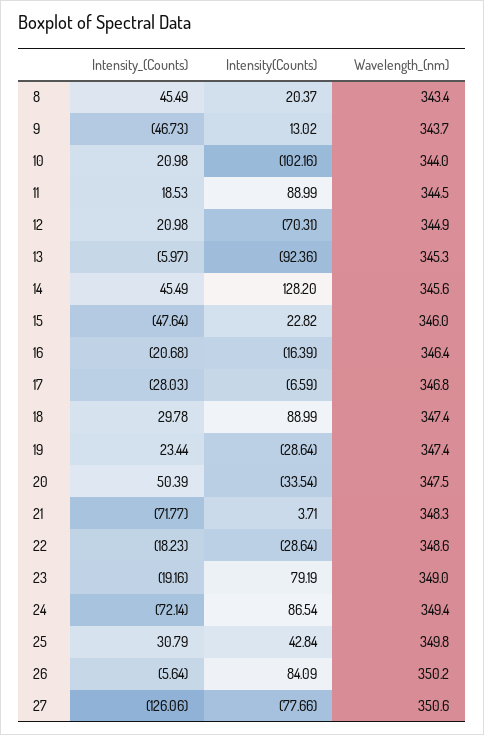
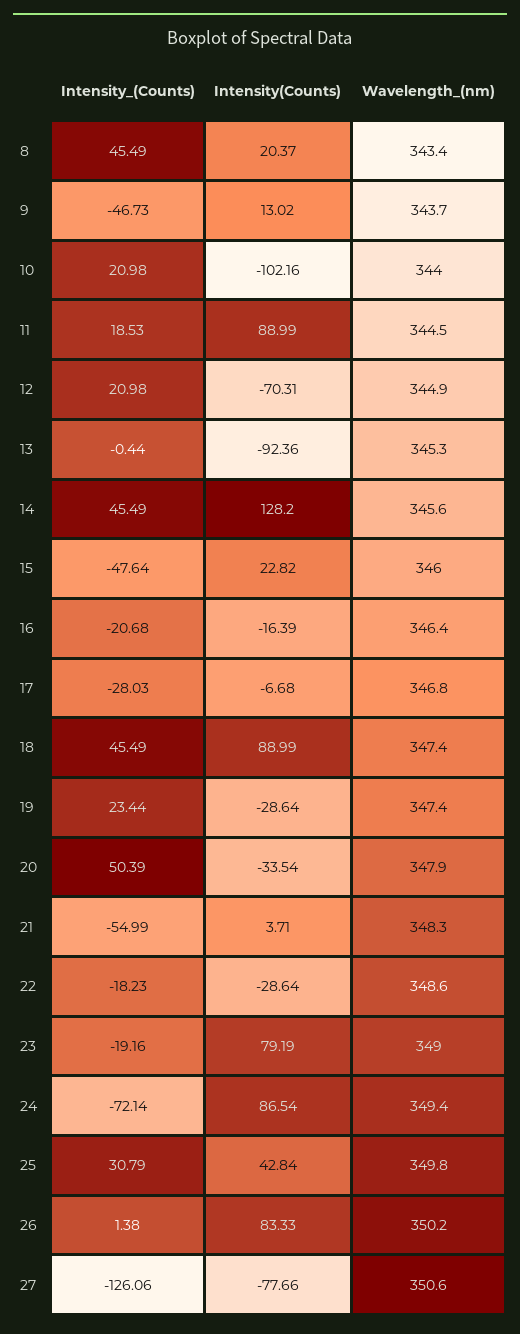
  {
    "Intensity_(Counts)": {
      "8": 45.49,
      "9": -46.73,
      "10": 20.98,
      "11": 18.53,
      "12": 20.98,
-     "13": -5.97,
+     "13": -0.44,
      "14": 45.49,
      "15": -47.64,
      "16": -20.68,
      "17": -28.03,
-     "18": 29.78,
+     "18": 45.49,
      "19": 23.44,
      "20": 50.39,
-     "21": -71.77,
+     "21": -54.99,
      "22": -18.23,
      "23": -19.16,
      "24": -72.14,
      "25": 30.79,
-     "26": -5.64,
+     "26": 1.38,
      "27": -126.06
    },
    "Intensity(Counts)": {
      "8": 20.37,
      "9": 13.02,
      "10": -102.16,
      "11": 88.99,
      "12": -70.31,
      "13": -92.36,
      "14": 128.2,
      "15": 22.82,
      "16": -16.39,
-     "17": -6.59,
+     "17": -6.68,
      "18": 88.99,
      "19": -28.64,
      "20": -33.54,
      "21": 3.71,
      "22": -28.64,
      "23": 79.19,
      "24": 86.54,
      "25": 42.84,
-     "26": 84.09,
+     "26": 83.33,
      "27": -77.66
    },
    "Wavelength_(nm)": {
      "8": 343.4,
      "9": 343.7,
      "10": 344,
      "11": 344.5,
      "12": 344.9,
      "13": 345.3,
      "14": 345.6,
      "15": 346,
      "16": 346.4,
      "17": 346.8,
      "18": 347.4,
      "19": 347.4,
-     "20": 347.5,
+     "20": 347.9,
      "21": 348.3,
      "22": 348.6,
      "23": 349,
      "24": 349.4,
      "25": 349.8,
      "26": 350.2,
      "27": 350.6
    }
  }

